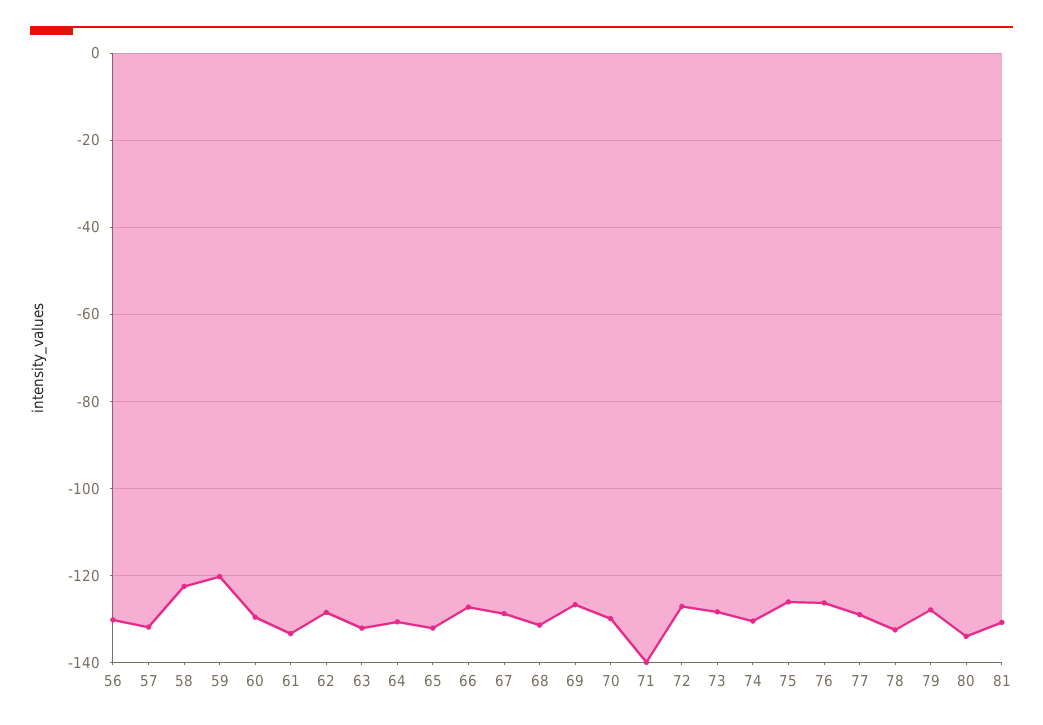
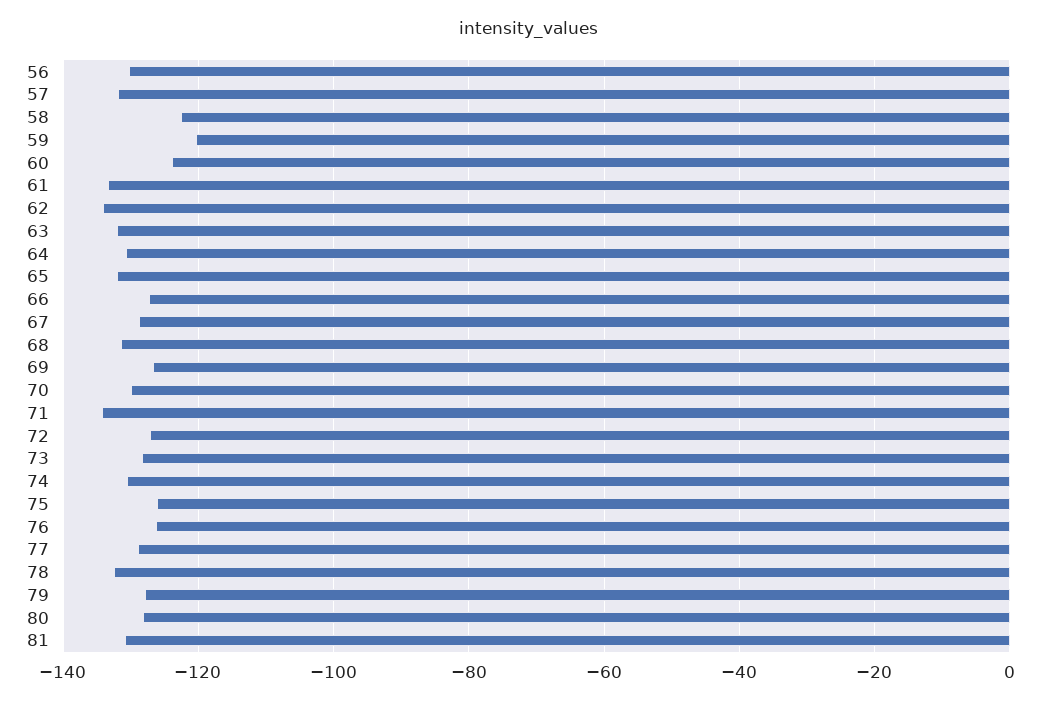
  {
    "56": -130,
    "57": -132,
    "58": -122,
    "59": -120,
-   "60": -130,
+   "60": -124,
    "61": -134,
-   "62": -128,
+   "62": -134,
    "63": -132,
    "64": -130,
    "65": -132,
    "66": -128,
    "67": -128,
    "68": -132,
    "69": -126,
    "70": -130,
-   "71": -140,
+   "71": -134,
    "72": -128,
    "73": -128,
    "74": -130,
    "75": -126,
    "76": -126,
    "77": -130,
    "78": -132,
    "79": -128,
-   "80": -134,
+   "80": -128,
    "81": -130
  }

